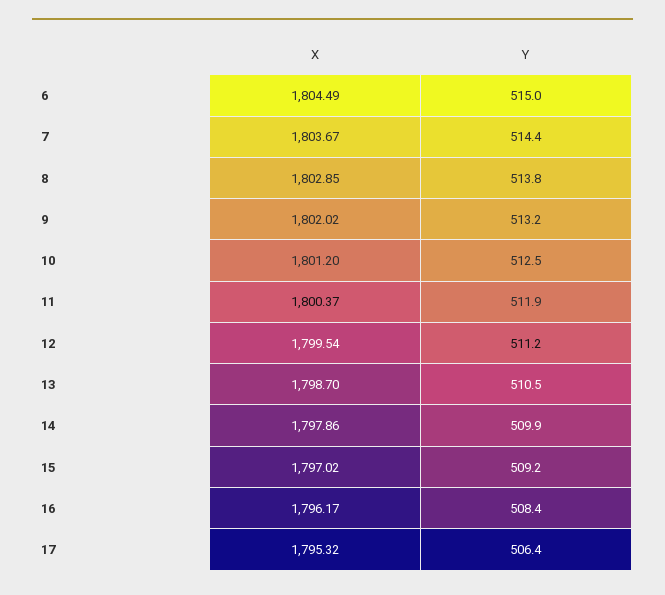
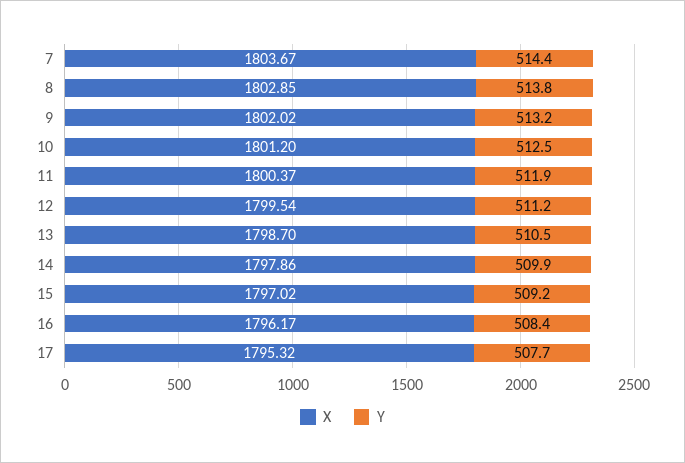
  {
    "X": {
-     "6": 1804.49,
      "7": 1803.67,
      "8": 1802.85,
      "9": 1802.02,
      "10": 1801.2,
      "11": 1800.37,
      "12": 1799.54,
      "13": 1798.7,
      "14": 1797.86,
      "15": 1797.02,
      "16": 1796.17,
      "17": 1795.32
    },
    "Y": {
-     "6": 515,
      "7": 514.4,
      "8": 513.8,
      "9": 513.2,
      "10": 512.5,
      "11": 511.9,
      "12": 511.2,
      "13": 510.5,
      "14": 509.9,
      "15": 509.2,
      "16": 508.4,
-     "17": 506.4
+     "17": 507.7
    }
  }

